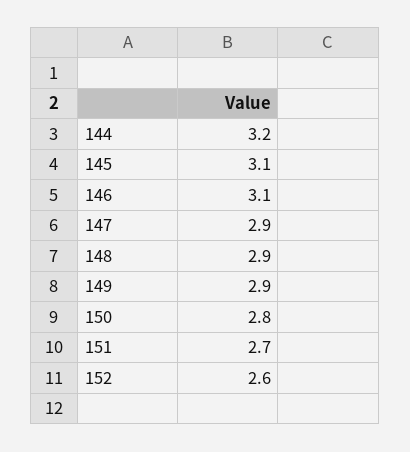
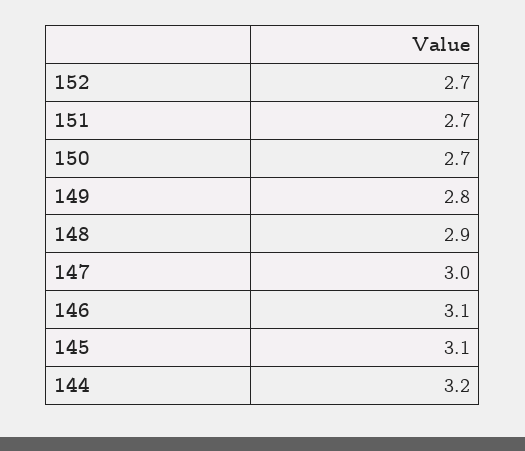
  {
    "144": 3.2,
    "145": 3.1,
    "146": 3.1,
-   "147": 2.9,
+   "147": 3,
    "148": 2.9,
-   "149": 2.9,
+   "149": 2.8,
-   "150": 2.8,
+   "150": 2.7,
    "151": 2.7,
-   "152": 2.6
+   "152": 2.7
  }

